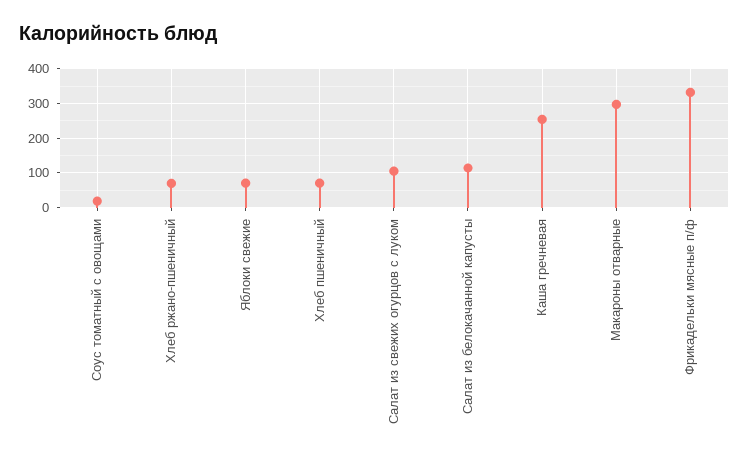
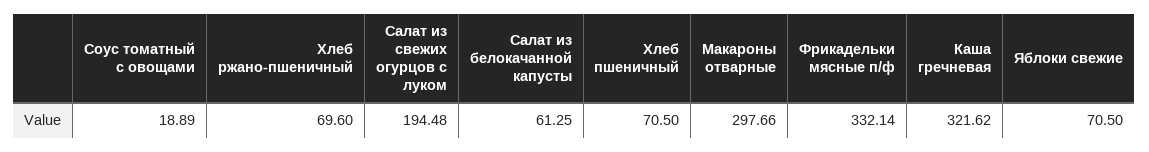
  {
    "Соус томатный с овощами": 18.89,
    "Хлеб ржано-пшеничный": 69.6,
    "Яблоки свежие": 70.5,
    "Хлеб пшеничный": 70.5,
-   "Салат из свежих огурцов с луком": 100,
+   "Салат из свежих огурцов с луком": 194.48,
-   "Салат из белокачанной капусты": 120,
+   "Салат из белокачанной капусты": 61.25,
-   "Каша гречневая": 260,
+   "Каша гречневая": 321.62,
    "Макароны отварные": 297.66,
    "Фрикадельки мясные п/ф": 332.14
  }

